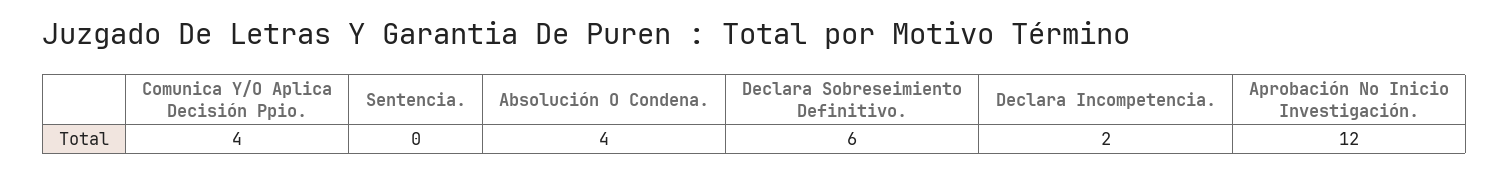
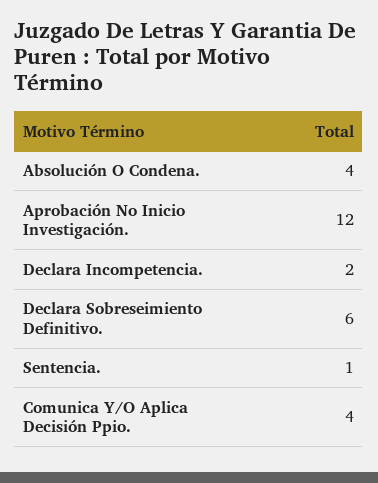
  {
    "Comunica Y/O Aplica Decisión Ppio.": 4,
-   "Sentencia.": 0,
+   "Sentencia.": 1,
    "Absolución O Condena.": 4,
    "Declara Sobreseimiento Definitivo.": 6,
    "Declara Incompetencia.": 2,
    "Aprobación No Inicio Investigación.": 12
  }

